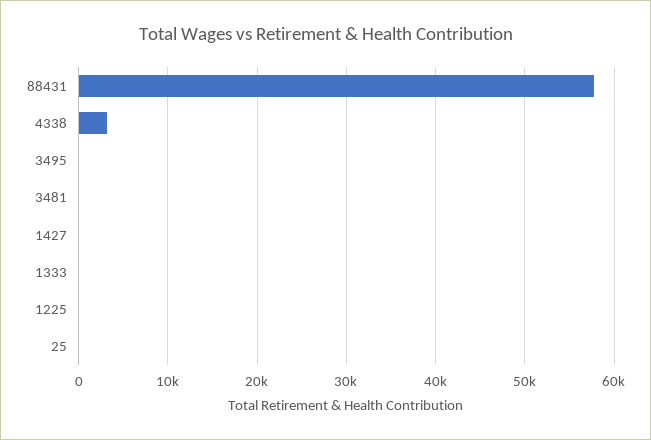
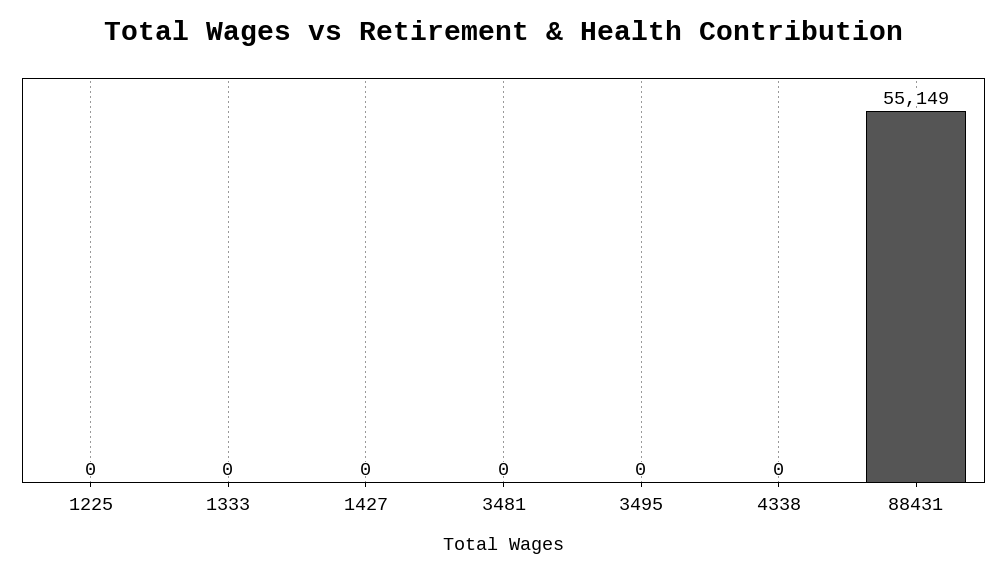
  {
-   "88431": 58000,
+   "88431": 55149,
-   "4338": 3000,
+   "4338": 0,
    "3495": 0,
    "3481": 0,
    "1427": 0,
    "1333": 0,
-   "1225": 0,
+   "1225": 0
-   "25": 0
  }

